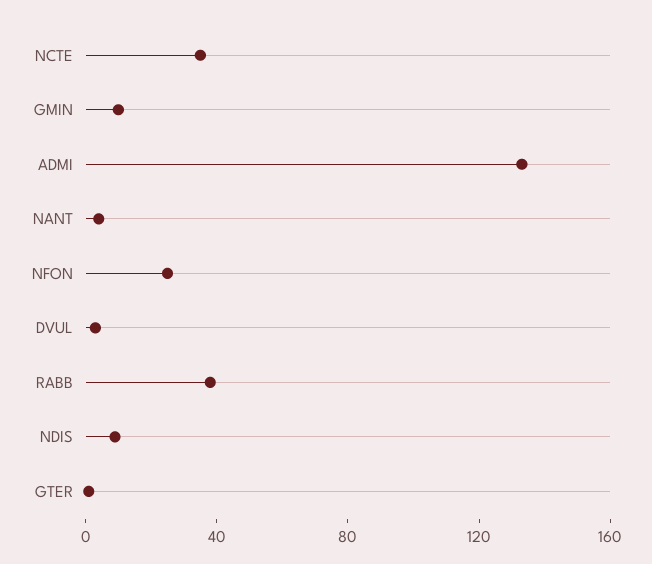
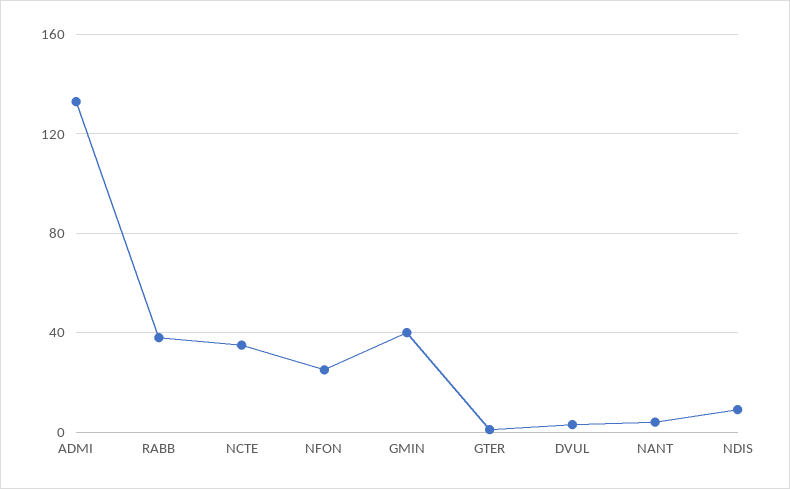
  {
    "NCTE": 35,
-   "GMIN": 10,
+   "GMIN": 40,
    "ADMI": 135,
    "NANT": 5,
    "NFON": 25,
    "DVUL": 5,
    "RABB": 40,
    "NDIS": 10,
    "GTER": 0
  }

